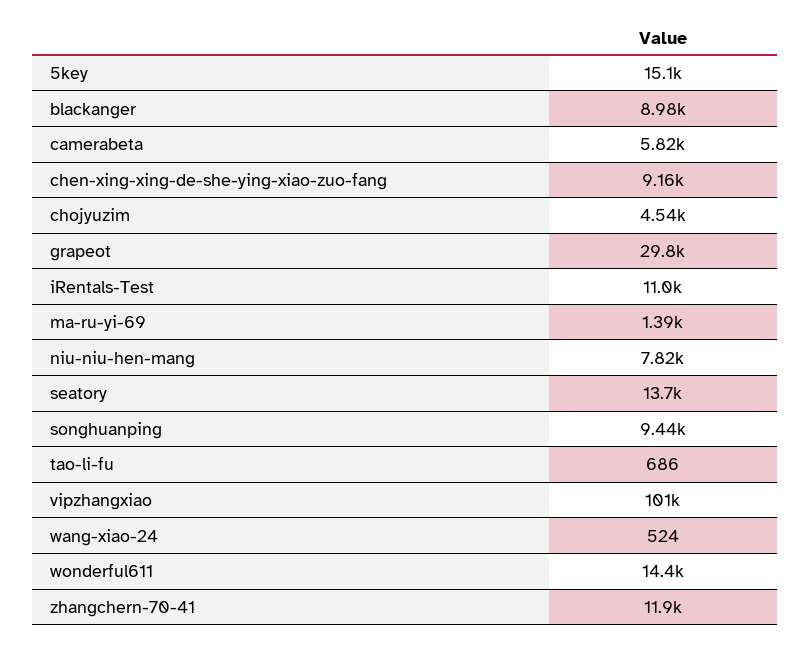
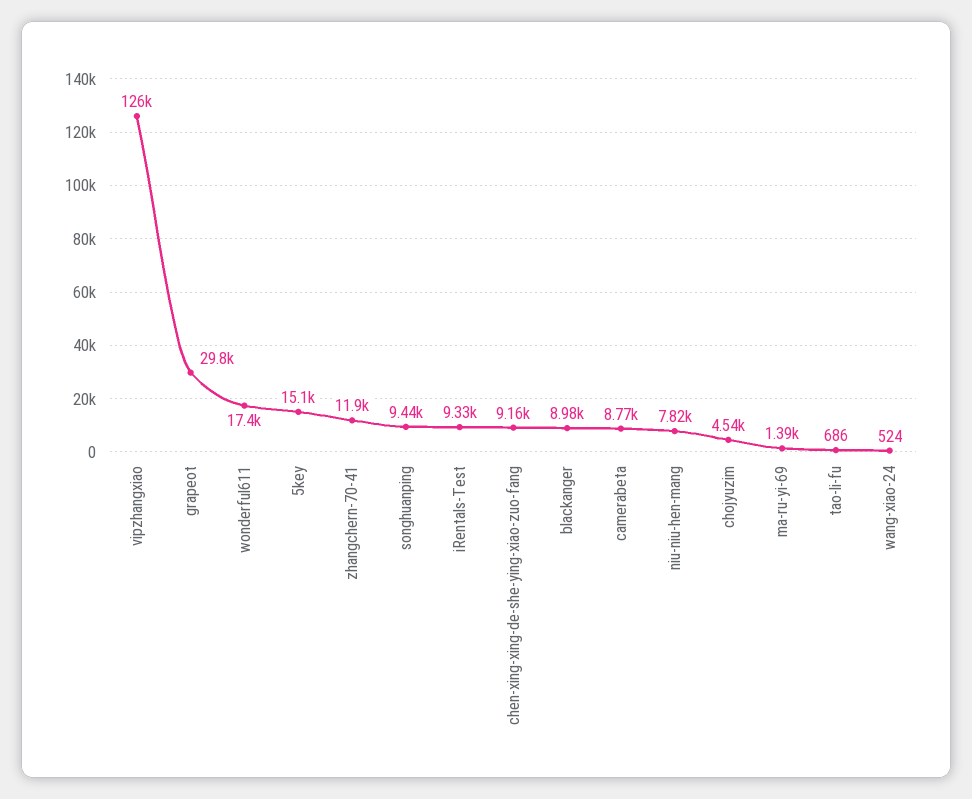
  {
    "5key": 15100,
    "blackanger": 8980,
-   "camerabeta": 5820,
+   "camerabeta": 8770,
    "chen-xing-xing-de-she-ying-xiao-zuo-fang": 9160,
    "chojyuzim": 4540,
    "grapeot": 29800,
-   "iRentals-Test": 11000,
+   "iRentals-Test": 9330,
    "ma-ru-yi-69": 1390,
    "niu-niu-hen-mang": 7820,
-   "seatory": 13700,
    "songhuanping": 9440,
    "tao-li-fu": 686,
-   "vipzhangxiao": 101000,
+   "vipzhangxiao": 126000,
    "wang-xiao-24": 524,
-   "wonderful611": 14400,
+   "wonderful611": 17400,
    "zhangchern-70-41": 11900
  }

